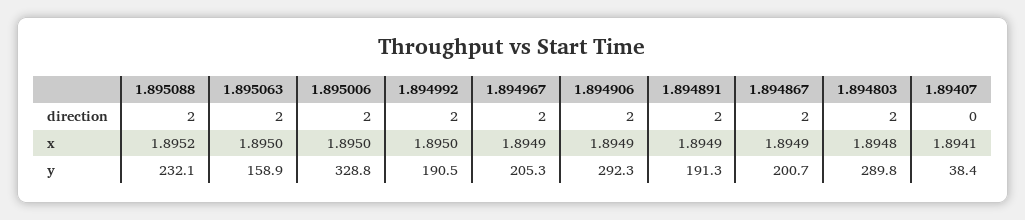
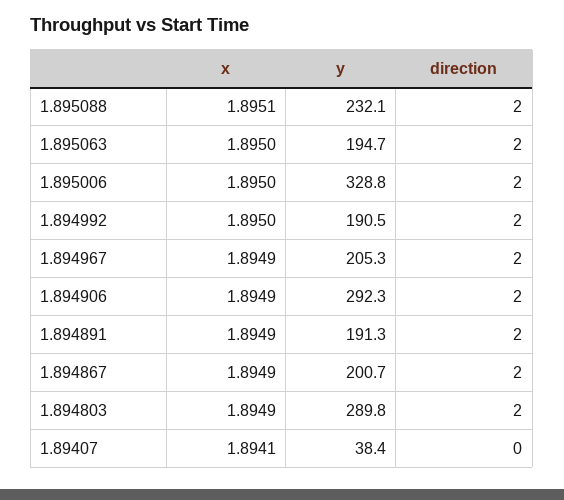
  {
    "1.895088": {
      "direction": 2,
-     "x": 1.8952,
+     "x": 1.8951,
      "y": 232.1
    },
    "1.895063": {
      "direction": 2,
      "x": 1.895,
-     "y": 158.9
+     "y": 194.7
    },
    "1.895006": {
      "direction": 2,
      "x": 1.895,
      "y": 328.8
    },
    "1.894992": {
      "direction": 2,
      "x": 1.895,
      "y": 190.5
    },
    "1.894967": {
      "direction": 2,
      "x": 1.8949,
      "y": 205.3
    },
    "1.894906": {
      "direction": 2,
      "x": 1.8949,
      "y": 292.3
    },
    "1.894891": {
      "direction": 2,
      "x": 1.8949,
      "y": 191.3
    },
    "1.894867": {
      "direction": 2,
      "x": 1.8949,
      "y": 200.7
    },
    "1.894803": {
      "direction": 2,
-     "x": 1.8948,
+     "x": 1.8949,
      "y": 289.8
    },
    "1.89407": {
      "direction": 0,
      "x": 1.8941,
      "y": 38.4
    }
  }

